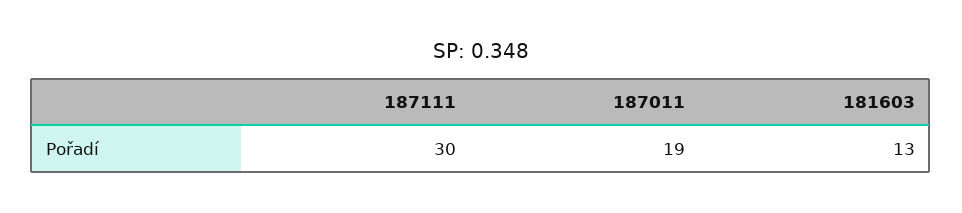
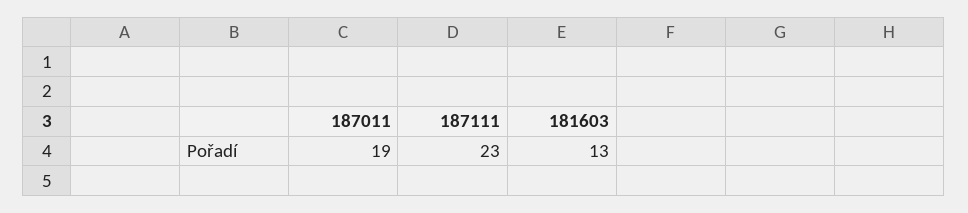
  {
-   "187111": 30,
+   "187111": 23,
    "187011": 19,
    "181603": 13
  }

